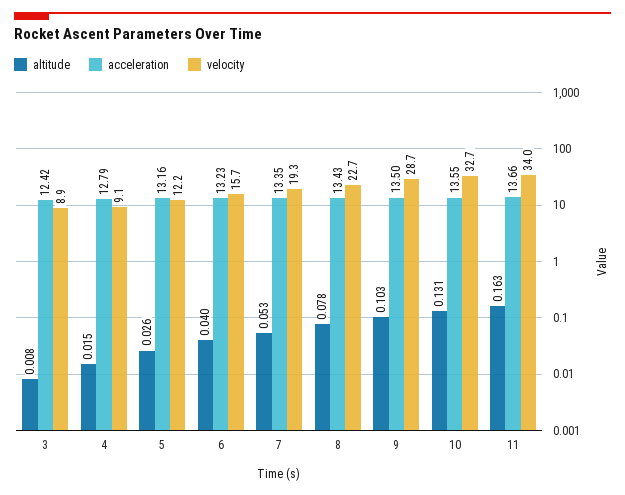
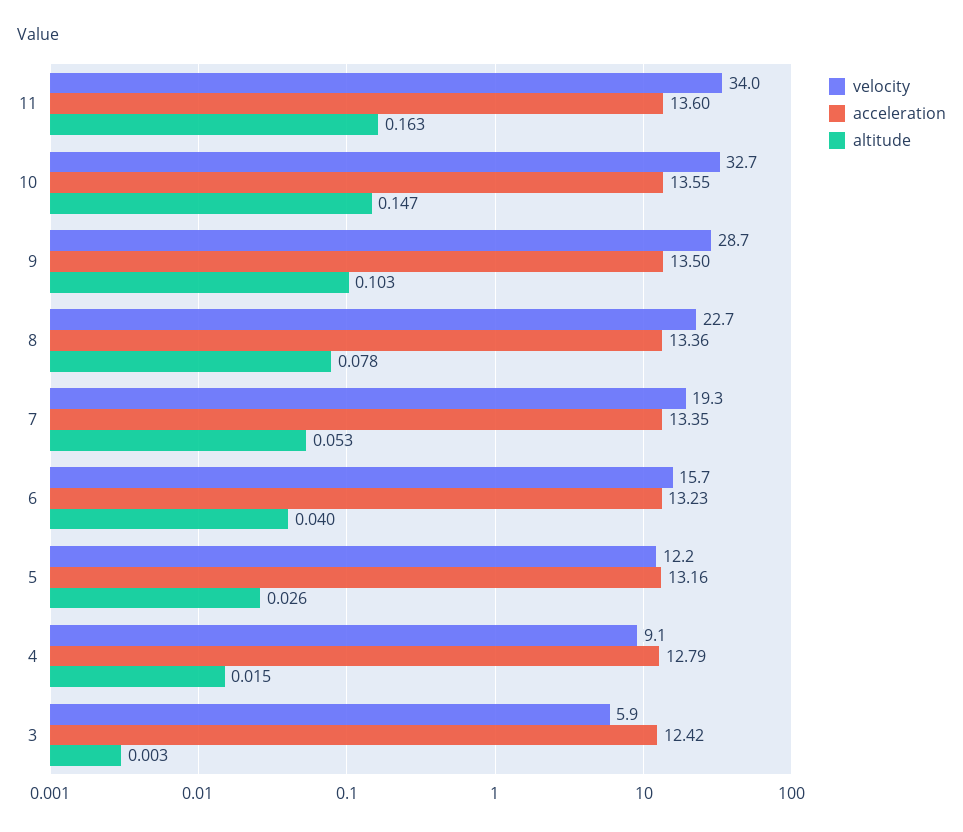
  {
    "altitude": {
-     "3": 0.008,
+     "3": 0.003,
      "4": 0.015,
      "5": 0.026,
      "6": 0.04,
      "7": 0.053,
      "8": 0.078,
      "9": 0.103,
-     "10": 0.131,
+     "10": 0.147,
      "11": 0.163
    },
    "acceleration": {
      "3": 12.42,
      "4": 12.79,
      "5": 13.16,
      "6": 13.23,
      "7": 13.35,
-     "8": 13.43,
+     "8": 13.36,
      "9": 13.5,
      "10": 13.55,
-     "11": 13.66
+     "11": 13.6
    },
    "velocity": {
-     "3": 8.9,
+     "3": 5.9,
      "4": 9.1,
      "5": 12.2,
      "6": 15.7,
      "7": 19.3,
      "8": 22.7,
      "9": 28.7,
      "10": 32.7,
      "11": 34
    }
  }

